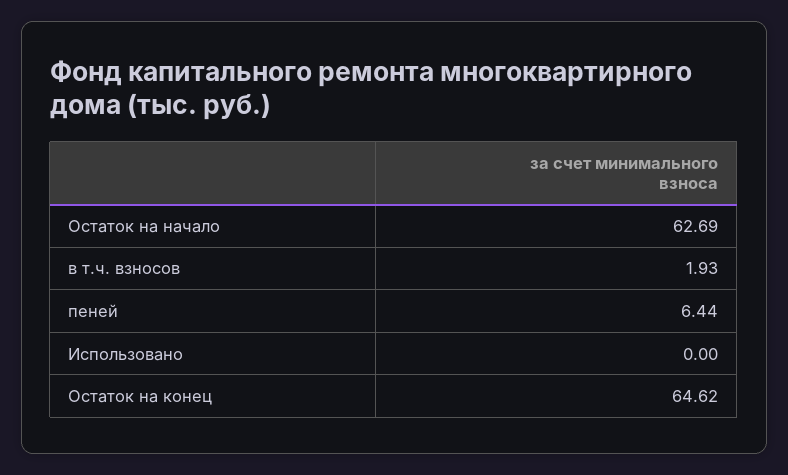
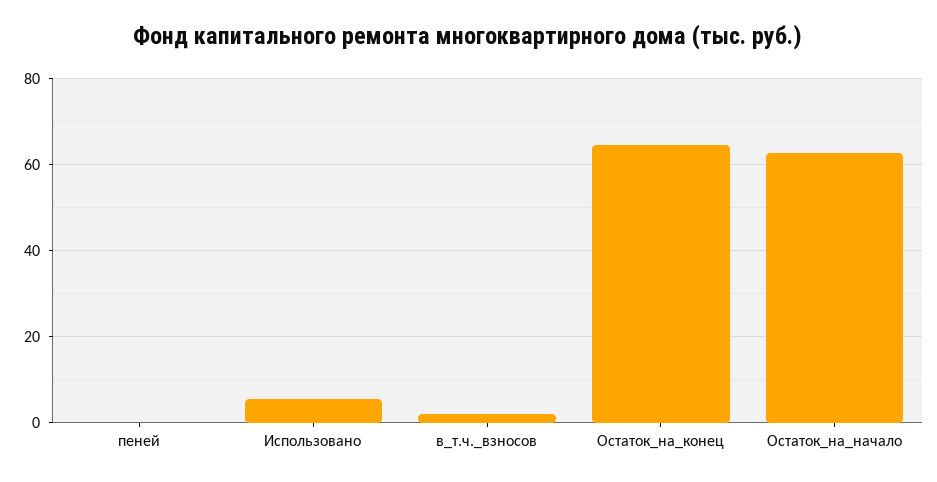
  {
    "Остаток на начало": 62.69,
    "в т.ч. взносов": 1.93,
-   "пеней": 6.44,
+   "пеней": 0,
-   "Использовано": 0,
+   "Использовано": 6,
    "Остаток на конец": 64.62
  }

